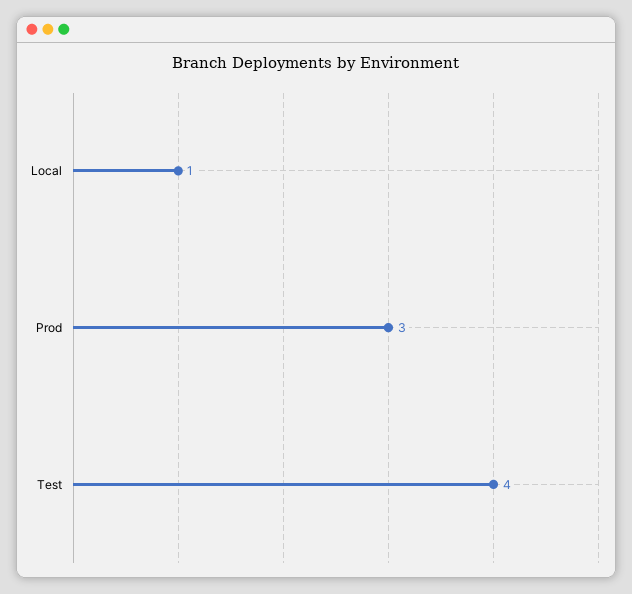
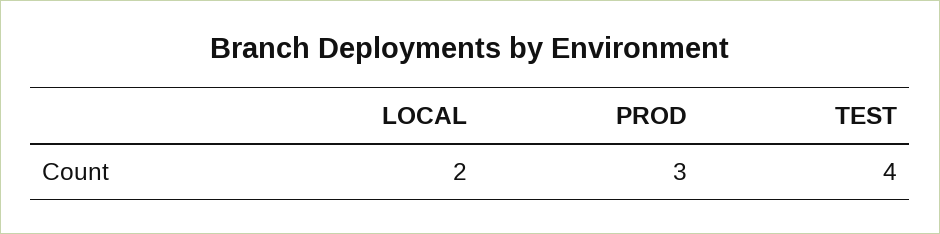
  {
-   "Local": 1,
+   "Local": 2,
    "Prod": 3,
    "Test": 4
  }

